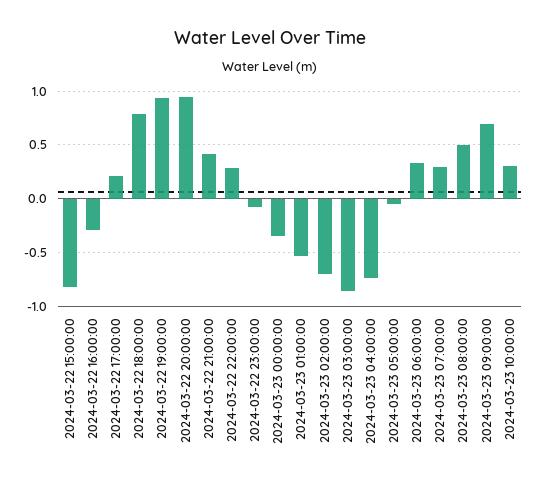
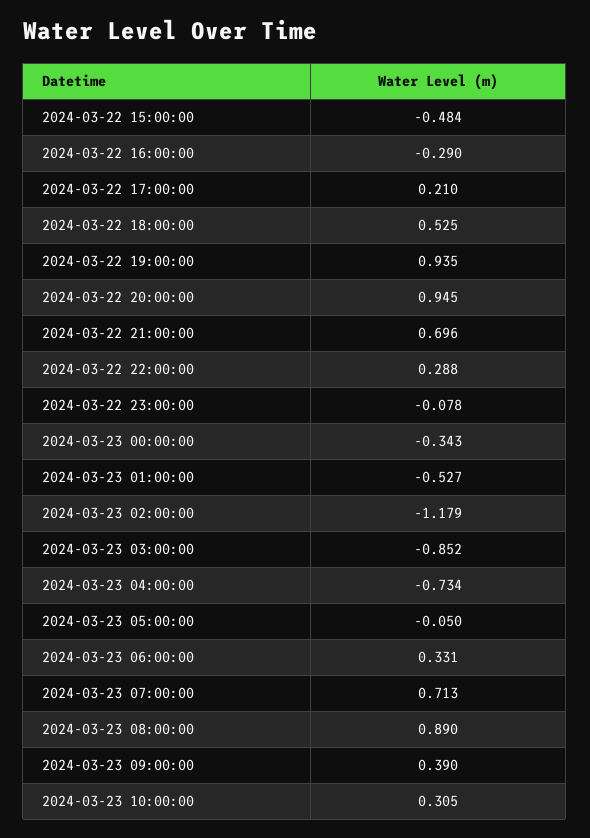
  {
-   "2024-03-22 15:00:00": -0.8,
+   "2024-03-22 15:00:00": -0.484,
    "2024-03-22 16:00:00": -0.29,
    "2024-03-22 17:00:00": 0.21,
-   "2024-03-22 18:00:00": 0.8,
+   "2024-03-22 18:00:00": 0.525,
    "2024-03-22 19:00:00": 0.935,
    "2024-03-22 20:00:00": 0.945,
-   "2024-03-22 21:00:00": 0.4,
+   "2024-03-22 21:00:00": 0.696,
    "2024-03-22 22:00:00": 0.288,
    "2024-03-22 23:00:00": -0.078,
    "2024-03-23 00:00:00": -0.343,
    "2024-03-23 01:00:00": -0.527,
-   "2024-03-23 02:00:00": -0.7,
+   "2024-03-23 02:00:00": -1.179,
    "2024-03-23 03:00:00": -0.852,
    "2024-03-23 04:00:00": -0.734,
    "2024-03-23 05:00:00": -0.05,
    "2024-03-23 06:00:00": 0.331,
-   "2024-03-23 07:00:00": 0.3,
+   "2024-03-23 07:00:00": 0.713,
-   "2024-03-23 08:00:00": 0.5,
+   "2024-03-23 08:00:00": 0.89,
-   "2024-03-23 09:00:00": 0.7,
+   "2024-03-23 09:00:00": 0.39,
    "2024-03-23 10:00:00": 0.305
  }

